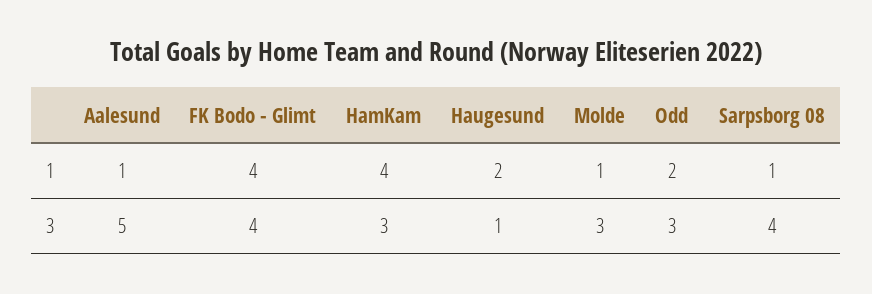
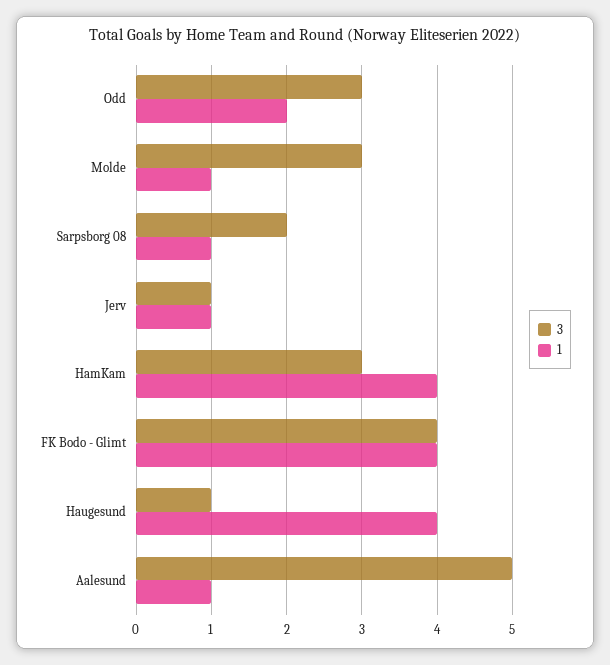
  {
    "1": {
      "Aalesund": 1,
      "FK Bodo - Glimt": 4,
      "HamKam": 4,
-     "Haugesund": 2,
+     "Haugesund": 4,
      "Molde": 1,
      "Odd": 2,
-     "Sarpsborg 08": 1
+     "Sarpsborg 08": 1,
+     "Jerv": 1
    },
    "3": {
      "Aalesund": 5,
      "FK Bodo - Glimt": 4,
      "HamKam": 3,
      "Haugesund": 1,
      "Molde": 3,
      "Odd": 3,
-     "Sarpsborg 08": 4
+     "Sarpsborg 08": 2,
+     "Jerv": 1
    }
  }

